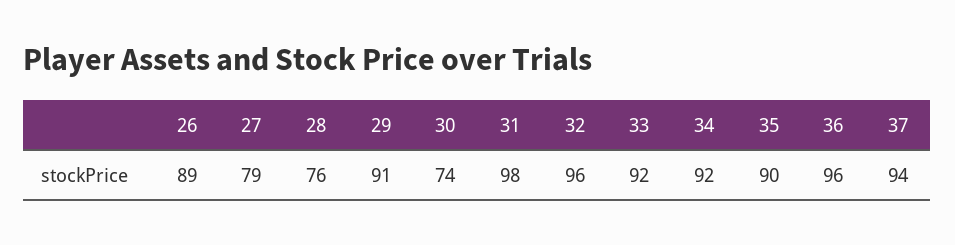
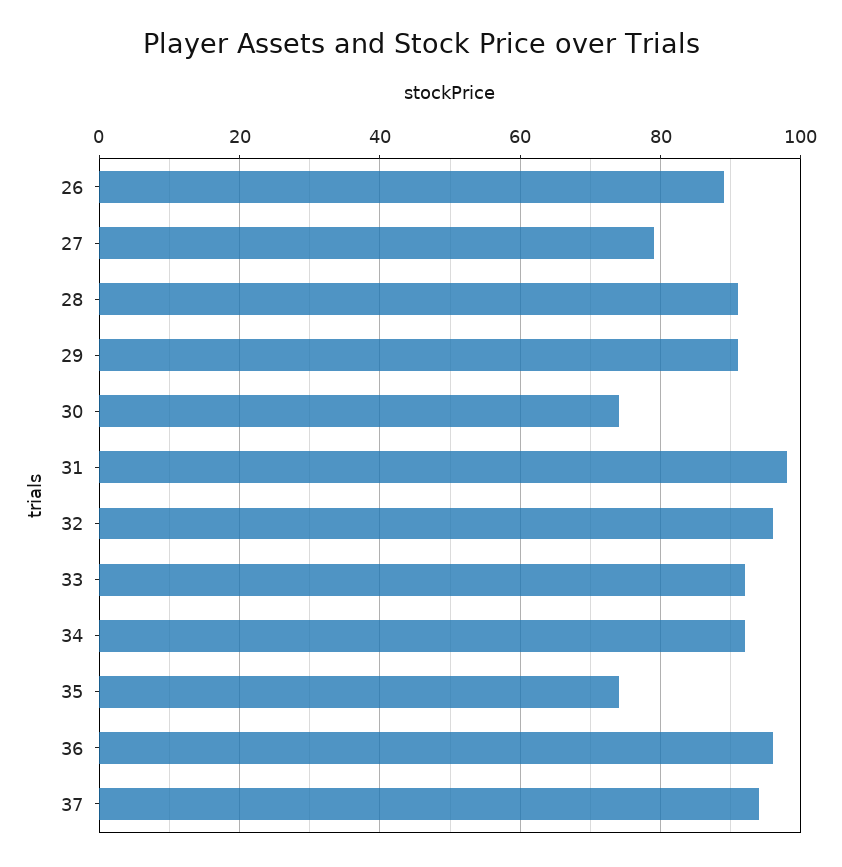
  {
    "26": 89,
    "27": 79,
-   "28": 76,
+   "28": 90,
    "29": 91,
    "30": 74,
    "31": 98,
    "32": 96,
    "33": 92,
    "34": 92,
-   "35": 90,
+   "35": 75,
    "36": 96,
    "37": 94
  }

